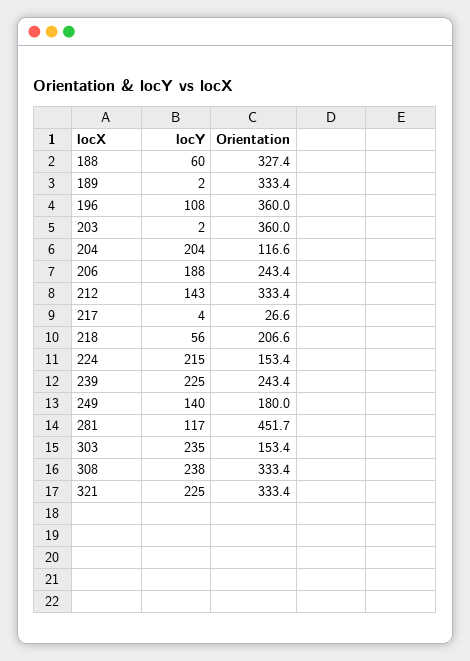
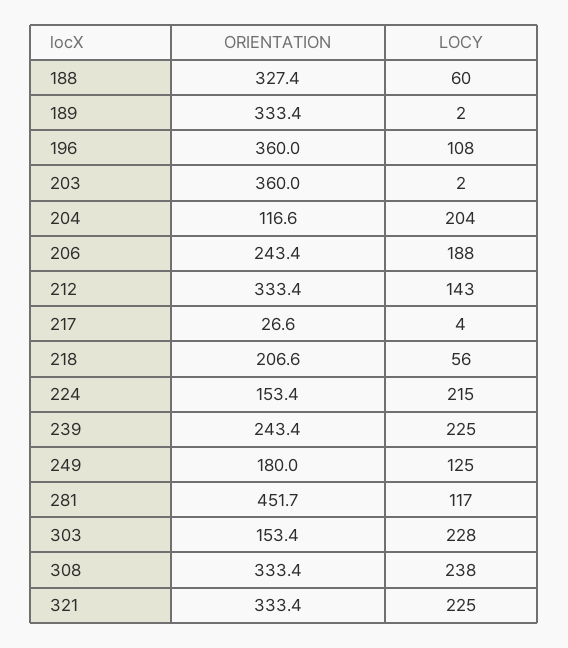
  {
    "locY": {
      "188": 60,
      "189": 2,
      "196": 108,
      "203": 2,
      "204": 204,
      "206": 188,
      "212": 143,
      "217": 4,
      "218": 56,
      "224": 215,
      "239": 225,
-     "249": 140,
+     "249": 125,
      "281": 117,
-     "303": 235,
+     "303": 228,
      "308": 238,
      "321": 225
    },
    "Orientation": {
      "188": 327.4,
      "189": 333.4,
      "196": 360,
      "203": 360,
      "204": 116.6,
      "206": 243.4,
      "212": 333.4,
      "217": 26.6,
      "218": 206.6,
      "224": 153.4,
      "239": 243.4,
      "249": 180,
      "281": 451.7,
      "303": 153.4,
      "308": 333.4,
      "321": 333.4
    }
  }

